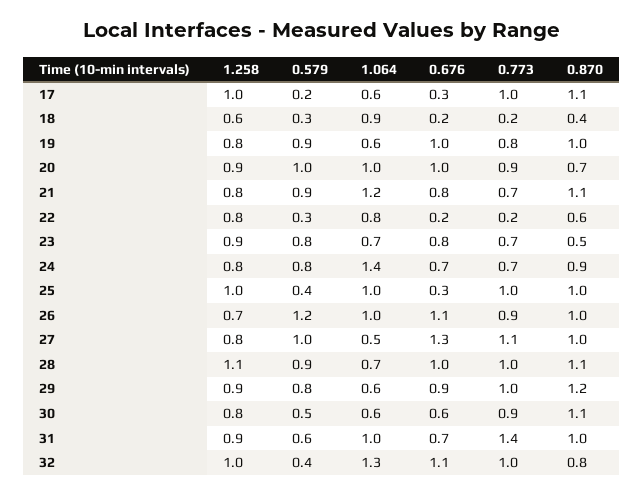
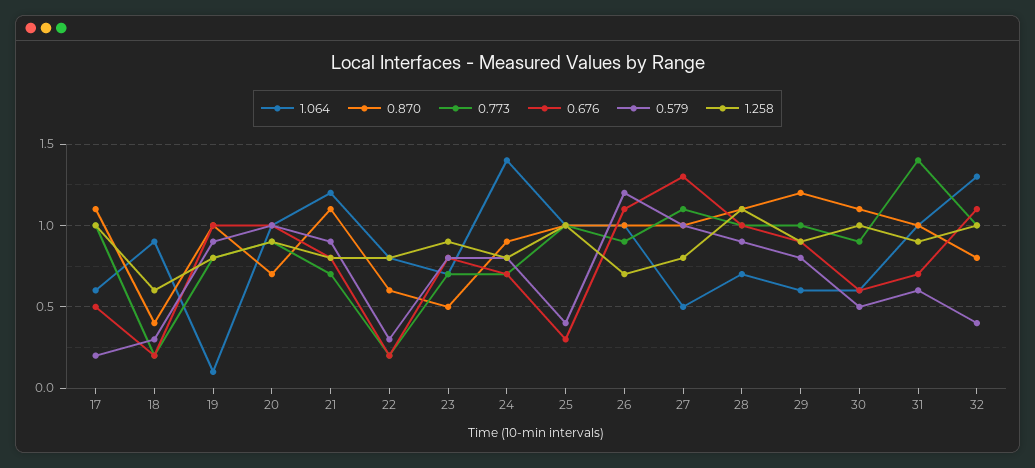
  {
    "1.258": {
      "17": 1,
      "18": 0.6,
      "19": 0.8,
      "20": 0.9,
      "21": 0.8,
      "22": 0.8,
      "23": 0.9,
      "24": 0.8,
      "25": 1,
      "26": 0.7,
      "27": 0.8,
      "28": 1.1,
      "29": 0.9,
-     "30": 0.8,
+     "30": 1,
      "31": 0.9,
      "32": 1
    },
    "0.579": {
      "17": 0.2,
      "18": 0.3,
      "19": 0.9,
      "20": 1,
      "21": 0.9,
      "22": 0.3,
      "23": 0.8,
      "24": 0.8,
      "25": 0.4,
      "26": 1.2,
      "27": 1,
      "28": 0.9,
      "29": 0.8,
      "30": 0.5,
      "31": 0.6,
      "32": 0.4
    },
    "1.064": {
      "17": 0.6,
      "18": 0.9,
-     "19": 0.6,
+     "19": 0.1,
      "20": 1,
      "21": 1.2,
      "22": 0.8,
      "23": 0.7,
      "24": 1.4,
      "25": 1,
      "26": 1,
      "27": 0.5,
      "28": 0.7,
      "29": 0.6,
      "30": 0.6,
      "31": 1,
      "32": 1.3
    },
    "0.676": {
-     "17": 0.3,
+     "17": 0.5,
      "18": 0.2,
      "19": 1,
      "20": 1,
      "21": 0.8,
      "22": 0.2,
      "23": 0.8,
      "24": 0.7,
      "25": 0.3,
      "26": 1.1,
      "27": 1.3,
      "28": 1,
      "29": 0.9,
      "30": 0.6,
      "31": 0.7,
      "32": 1.1
    },
    "0.773": {
      "17": 1,
      "18": 0.2,
      "19": 0.8,
      "20": 0.9,
      "21": 0.7,
      "22": 0.2,
      "23": 0.7,
      "24": 0.7,
      "25": 1,
      "26": 0.9,
      "27": 1.1,
      "28": 1,
      "29": 1,
      "30": 0.9,
      "31": 1.4,
      "32": 1
    },
    "0.870": {
      "17": 1.1,
      "18": 0.4,
      "19": 1,
      "20": 0.7,
      "21": 1.1,
      "22": 0.6,
      "23": 0.5,
      "24": 0.9,
      "25": 1,
      "26": 1,
      "27": 1,
      "28": 1.1,
      "29": 1.2,
      "30": 1.1,
      "31": 1,
      "32": 0.8
    }
  }

